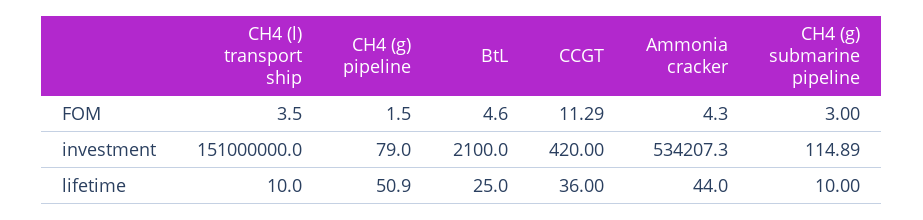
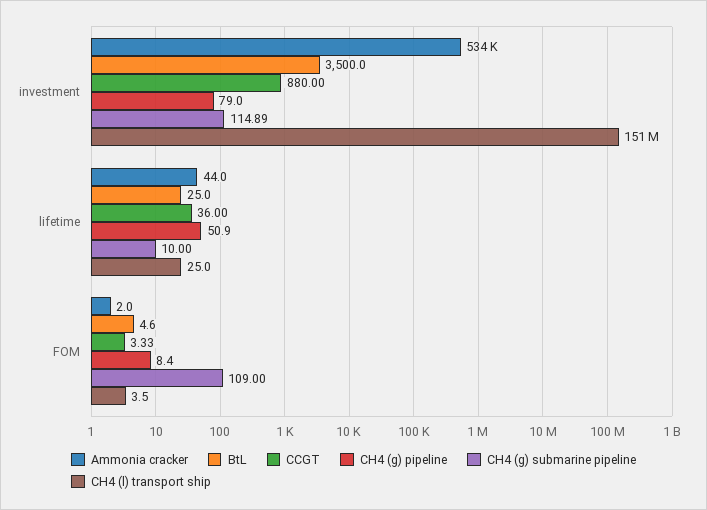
  {
    "CH4 (l) transport ship": {
      "FOM": 3.5,
      "investment": 151000000,
-     "lifetime": 10
+     "lifetime": 25
    },
    "CH4 (g) pipeline": {
-     "FOM": 1.5,
+     "FOM": 8.4,
      "investment": 79,
      "lifetime": 50.9
    },
    "BtL": {
      "FOM": 4.6,
-     "investment": 2100,
+     "investment": 3500,
      "lifetime": 25
    },
    "CCGT": {
-     "FOM": 11.29,
+     "FOM": 3.33,
-     "investment": 420,
+     "investment": 880,
      "lifetime": 36
    },
    "Ammonia cracker": {
-     "FOM": 4.3,
+     "FOM": 2,
      "investment": 534207.3,
      "lifetime": 44
    },
    "CH4 (g) submarine pipeline": {
-     "FOM": 3,
+     "FOM": 109,
      "investment": 114.89,
      "lifetime": 10
    }
  }

